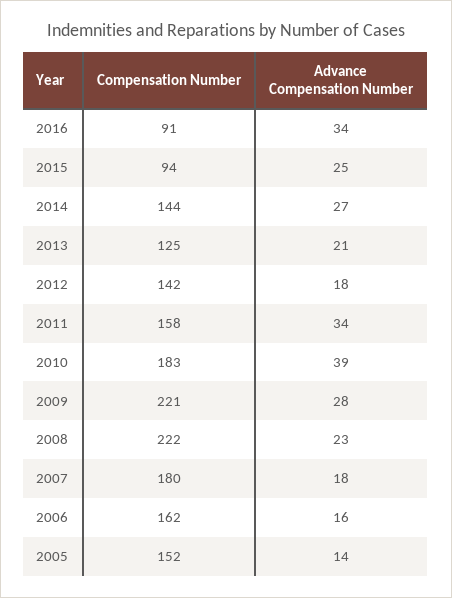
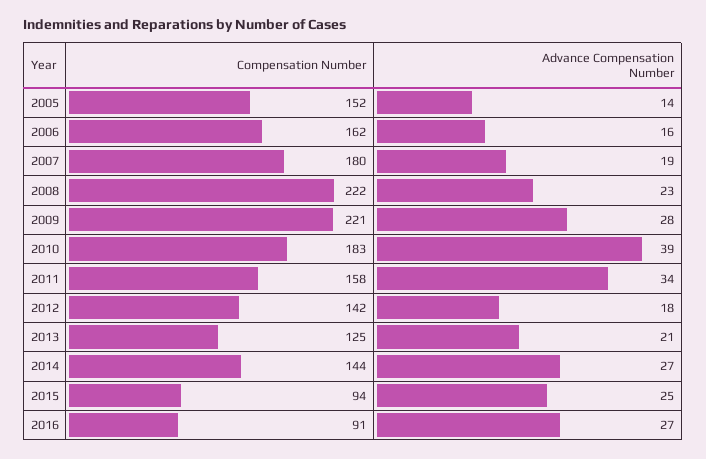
  {
    "Compensation Number": {
      "2016": 91,
      "2015": 94,
      "2014": 144,
      "2013": 125,
      "2012": 142,
      "2011": 158,
      "2010": 183,
      "2009": 221,
      "2008": 222,
      "2007": 180,
      "2006": 162,
      "2005": 152
    },
    "Advance Compensation Number": {
-     "2016": 34,
+     "2016": 27,
      "2015": 25,
      "2014": 27,
      "2013": 21,
      "2012": 18,
      "2011": 34,
      "2010": 39,
      "2009": 28,
      "2008": 23,
-     "2007": 18,
+     "2007": 19,
      "2006": 16,
      "2005": 14
    }
  }

